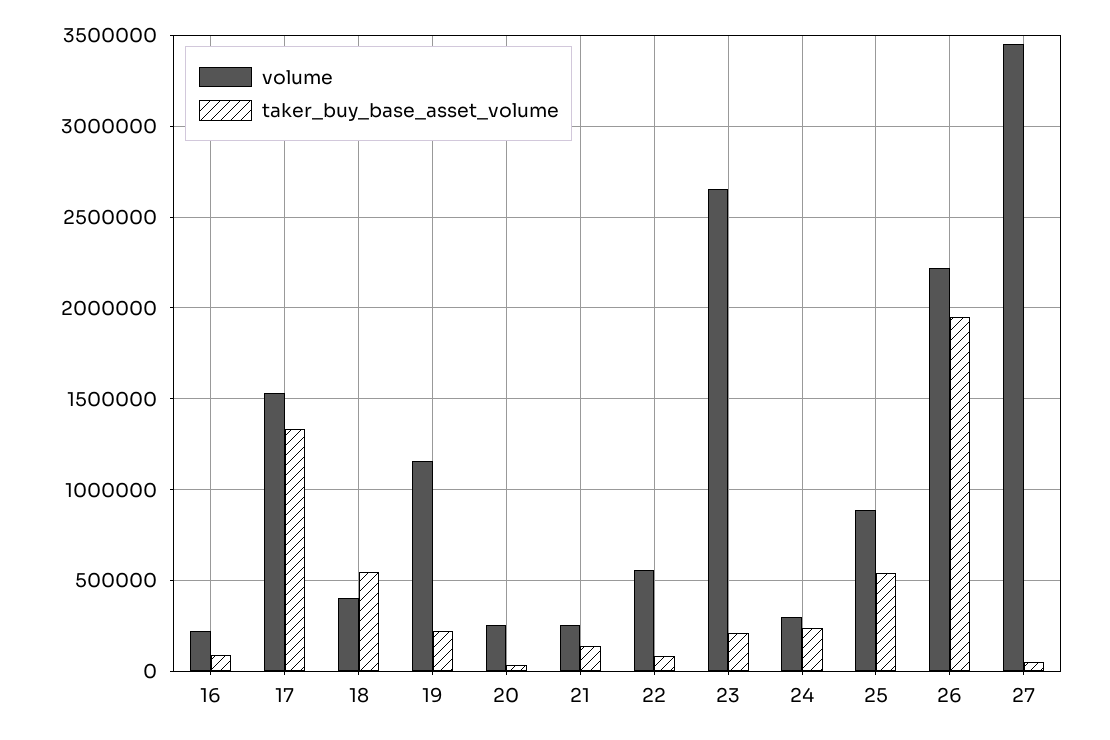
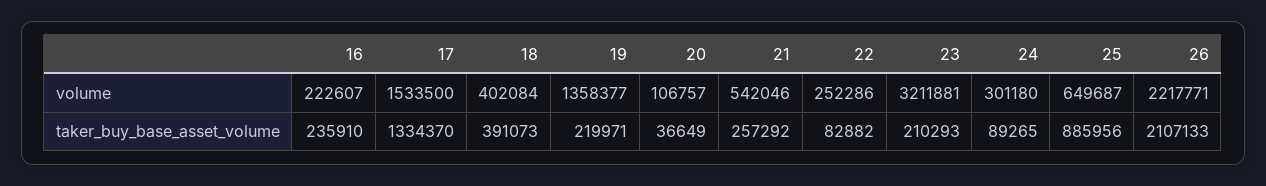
  {
    "volume": {
      "16": 222607,
      "17": 1533500,
      "18": 402084,
-     "19": 1150000,
+     "19": 1358377,
-     "20": 250000,
+     "20": 106757,
-     "21": 250000,
+     "21": 542046,
-     "22": 550000,
+     "22": 252286,
-     "23": 2650000,
+     "23": 3211881,
      "24": 301180,
-     "25": 900000,
+     "25": 649687,
-     "26": 2217771,
+     "26": 2217771
-     "27": 3450000
    },
    "taker_buy_base_asset_volume": {
-     "16": 100000,
+     "16": 235910,
      "17": 1334370,
-     "18": 550000,
+     "18": 391073,
      "19": 219971,
      "20": 36649,
-     "21": 150000,
+     "21": 257292,
      "22": 82882,
      "23": 210293,
-     "24": 250000,
+     "24": 89265,
-     "25": 550000,
+     "25": 885956,
-     "26": 1950000,
+     "26": 2107133
-     "27": 50000
    }
  }

